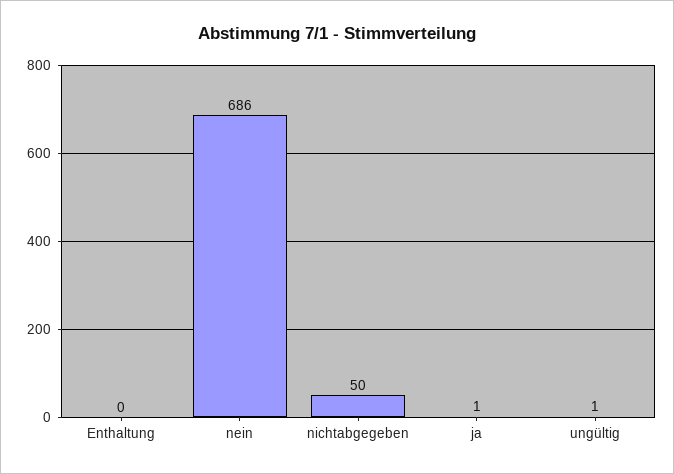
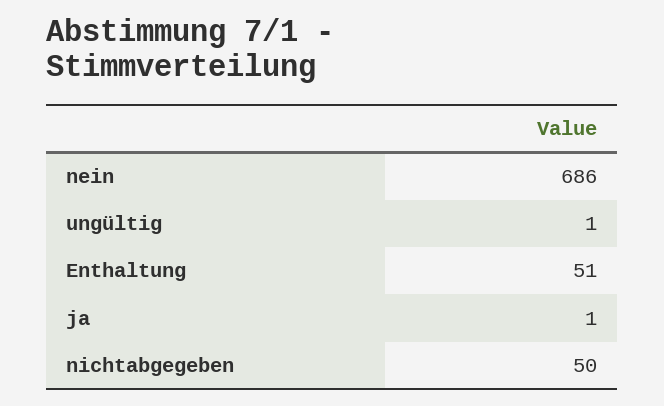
  {
-   "Enthaltung": 0,
+   "Enthaltung": 51,
    "nein": 686,
    "nichtabgegeben": 50,
    "ja": 1,
    "ungültig": 1
  }

